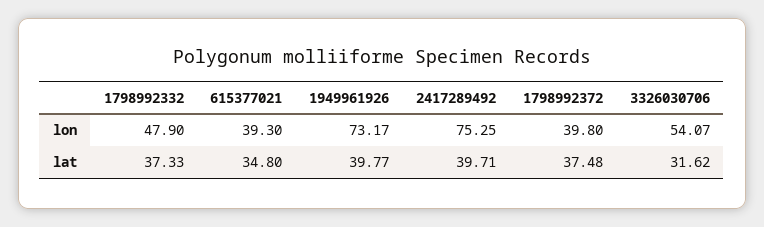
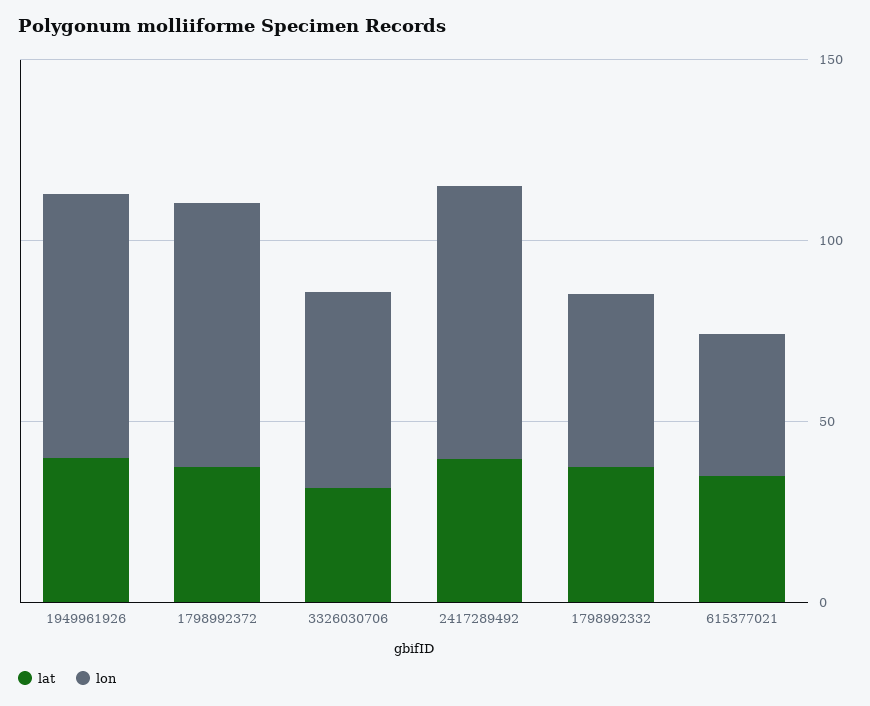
  {
    "lon": {
      "1798992332": 47.9,
      "615377021": 39.3,
      "1949961926": 73.17,
      "2417289492": 75.25,
-     "1798992372": 39.8,
+     "1798992372": 70,
      "3326030706": 54.07
    },
    "lat": {
      "1798992332": 37.33,
      "615377021": 34.8,
      "1949961926": 39.77,
      "2417289492": 39.71,
      "1798992372": 37.48,
      "3326030706": 31.62
    }
  }

